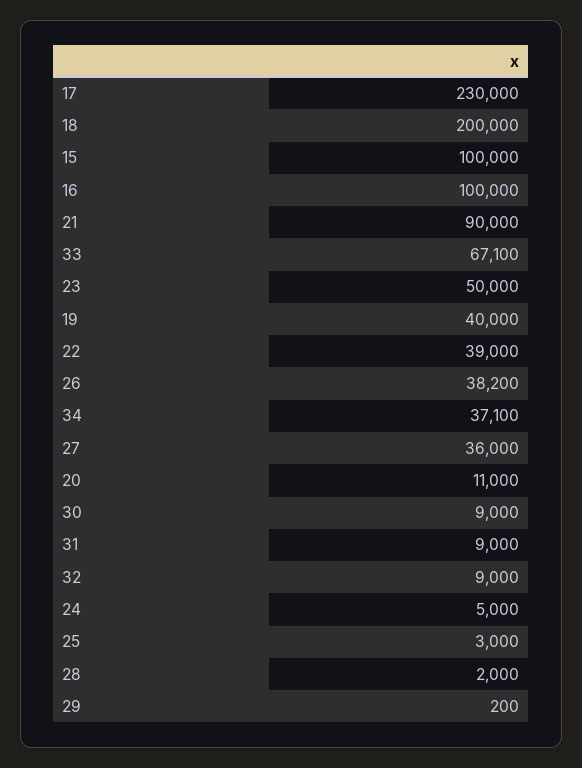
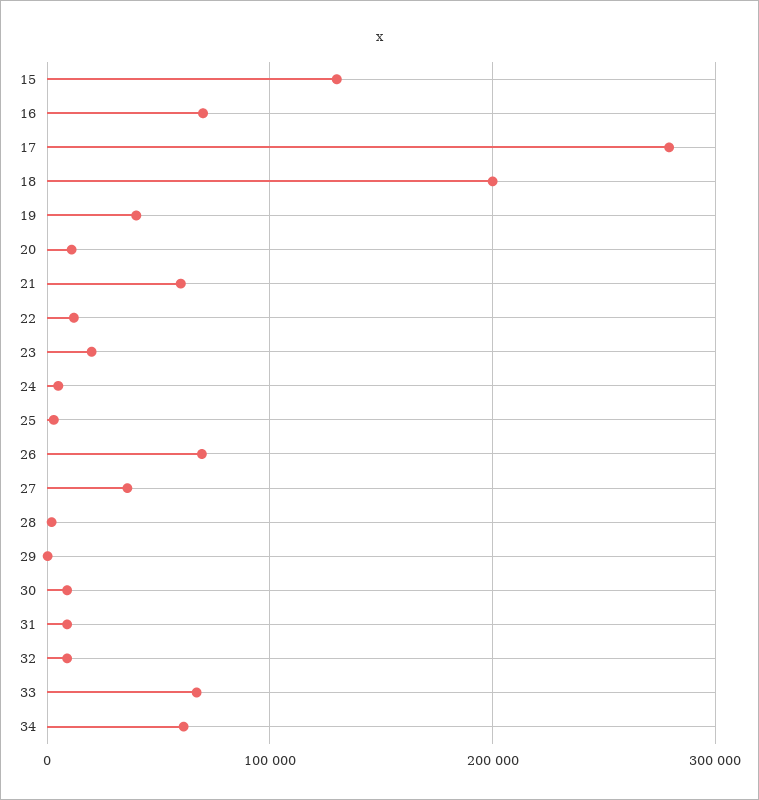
  {
-   "17": 230000,
+   "17": 280000,
    "18": 200000,
-   "15": 100000,
+   "15": 130000,
-   "16": 100000,
+   "16": 70000,
-   "21": 90000,
+   "21": 60000,
    "33": 67100,
-   "23": 50000,
+   "23": 20000,
    "19": 40000,
-   "22": 39000,
+   "22": 10000,
-   "26": 38200,
+   "26": 70000,
-   "34": 37100,
+   "34": 60000,
    "27": 36000,
    "20": 11000,
    "30": 9000,
    "31": 9000,
    "32": 9000,
    "24": 5000,
    "25": 3000,
    "28": 2000,
    "29": 200
  }

